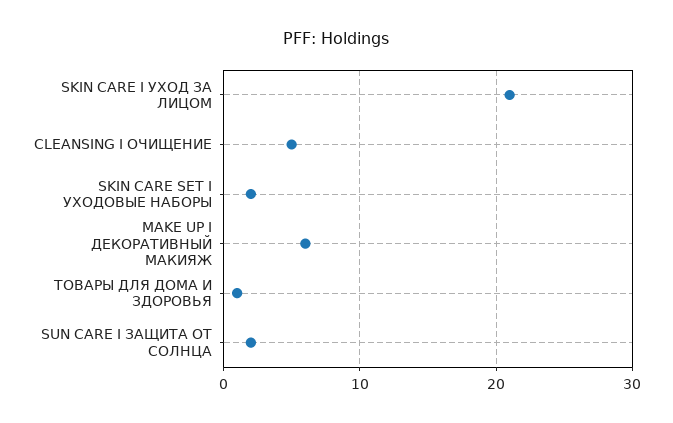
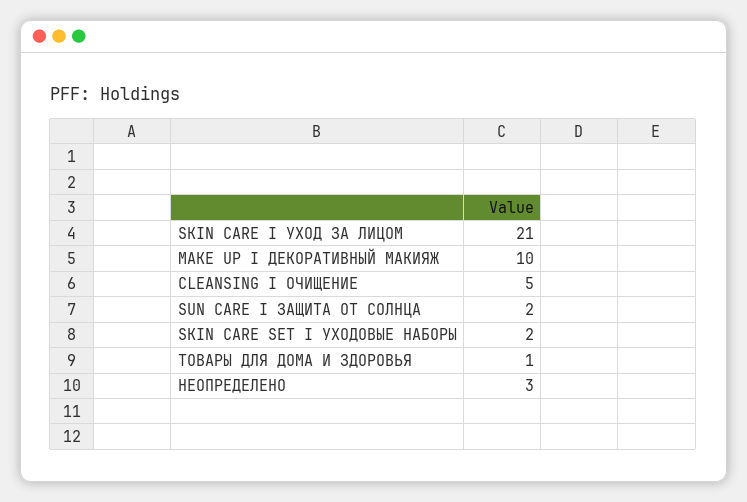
  {
    "SKIN CARE I УХОД ЗА ЛИЦОМ": 21,
    "CLEANSING I ОЧИЩЕНИЕ": 5,
    "SKIN CARE SET I УХОДОВЫЕ НАБОРЫ": 2,
-   "MAKE UP I ДЕКОРАТИВНЫЙ МАКИЯЖ": 6,
+   "MAKE UP I ДЕКОРАТИВНЫЙ МАКИЯЖ": 10,
    "ТОВАРЫ ДЛЯ ДОМА И ЗДОРОВЬЯ": 1,
-   "SUN CARE I ЗАЩИТА ОТ СОЛНЦА": 2
+   "SUN CARE I ЗАЩИТА ОТ СОЛНЦА": 2,
+   "НЕОПРЕДЕЛЕНО": 3
  }

